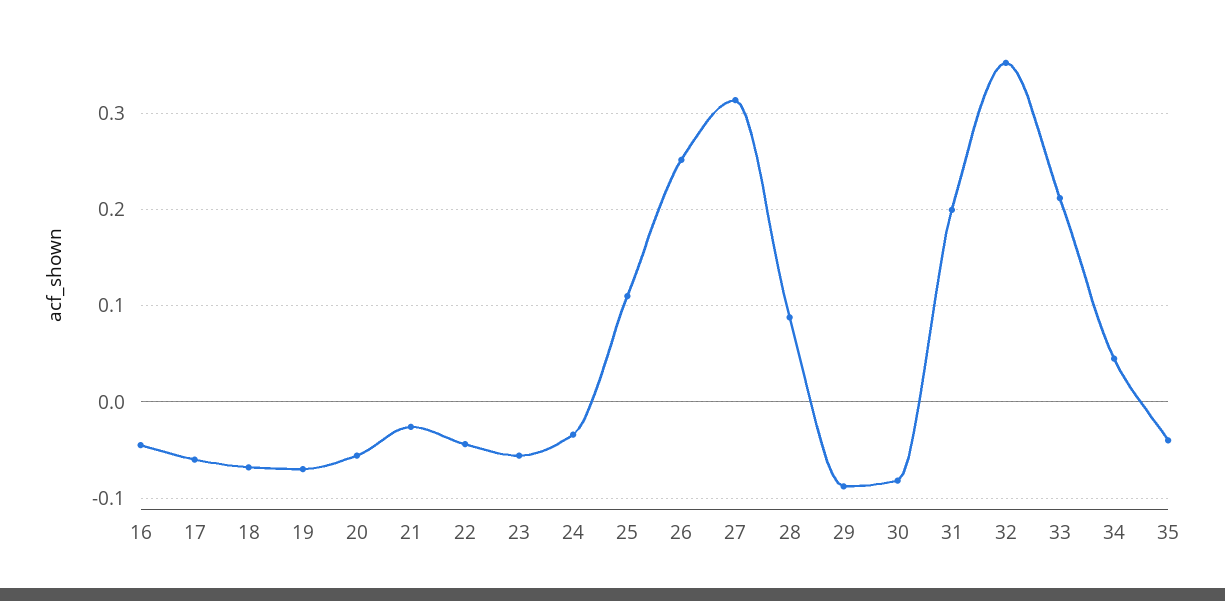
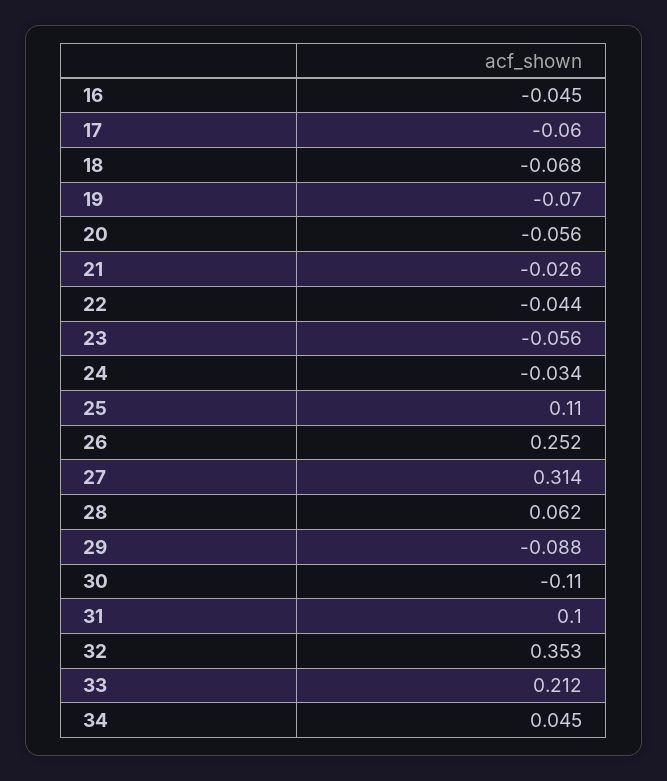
  {
    "16": -0.045,
    "17": -0.06,
    "18": -0.068,
    "19": -0.07,
    "20": -0.056,
    "21": -0.026,
    "22": -0.044,
    "23": -0.056,
    "24": -0.034,
    "25": 0.11,
    "26": 0.252,
    "27": 0.314,
-   "28": 0.09,
+   "28": 0.062,
    "29": -0.088,
-   "30": -0.08,
+   "30": -0.11,
-   "31": 0.2,
+   "31": 0.1,
    "32": 0.353,
    "33": 0.212,
-   "34": 0.045,
+   "34": 0.045
-   "35": -0.04
  }

